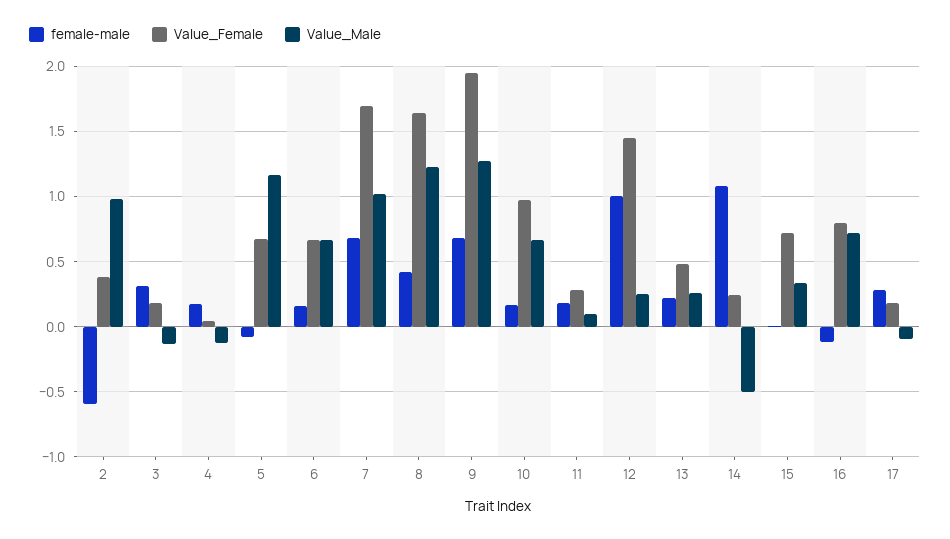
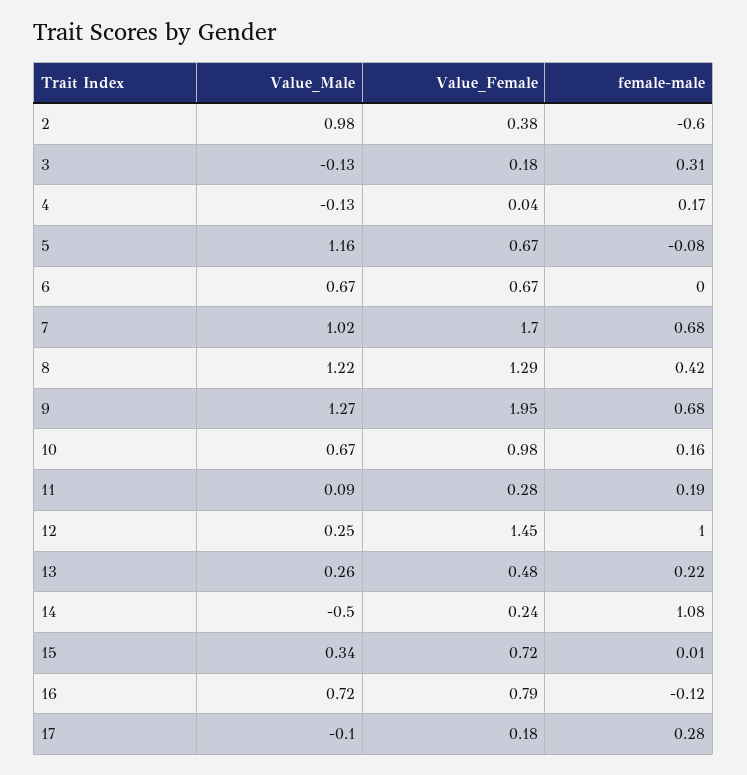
  {
    "female-male": {
      "2": -0.6,
      "3": 0.31,
      "4": 0.17,
      "5": -0.08,
-     "6": 0.15,
+     "6": 0,
      "7": 0.68,
      "8": 0.42,
      "9": 0.68,
      "10": 0.16,
      "11": 0.19,
      "12": 1,
      "13": 0.22,
      "14": 1.08,
      "15": 0.01,
      "16": -0.12,
      "17": 0.28
    },
    "Value_Female": {
      "2": 0.38,
      "3": 0.18,
      "4": 0.04,
      "5": 0.67,
      "6": 0.67,
      "7": 1.7,
-     "8": 1.65,
+     "8": 1.29,
      "9": 1.95,
      "10": 0.98,
      "11": 0.28,
      "12": 1.45,
      "13": 0.48,
      "14": 0.24,
      "15": 0.72,
      "16": 0.79,
      "17": 0.18
    },
    "Value_Male": {
      "2": 0.98,
      "3": -0.13,
      "4": -0.13,
      "5": 1.16,
      "6": 0.67,
      "7": 1.02,
      "8": 1.22,
      "9": 1.27,
      "10": 0.67,
      "11": 0.09,
      "12": 0.25,
      "13": 0.26,
      "14": -0.5,
      "15": 0.34,
      "16": 0.72,
      "17": -0.1
    }
  }

